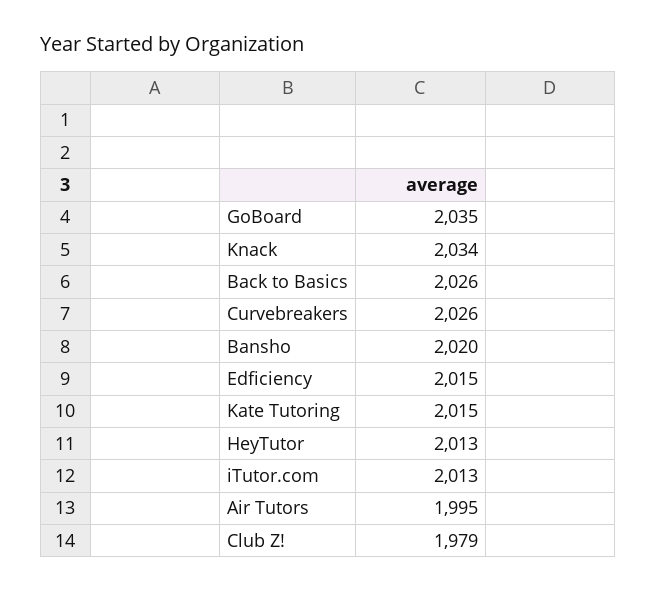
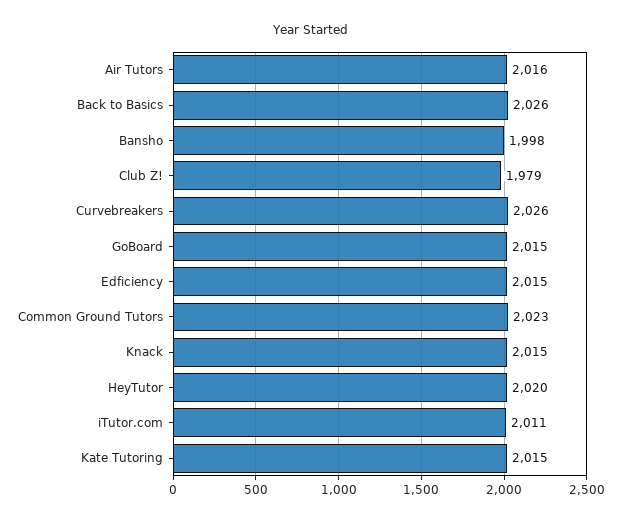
  {
-   "GoBoard": 2035,
+   "GoBoard": 2015,
-   "Knack": 2034,
+   "Knack": 2015,
    "Back to Basics": 2026,
    "Curvebreakers": 2026,
-   "Bansho": 2020,
+   "Bansho": 1998,
    "Edficiency": 2015,
    "Kate Tutoring": 2015,
-   "HeyTutor": 2013,
+   "HeyTutor": 2020,
-   "iTutor.com": 2013,
+   "iTutor.com": 2011,
-   "Air Tutors": 1995,
+   "Air Tutors": 2016,
-   "Club Z!": 1979
+   "Club Z!": 1979,
+   "Common Ground Tutors": 2023
  }

